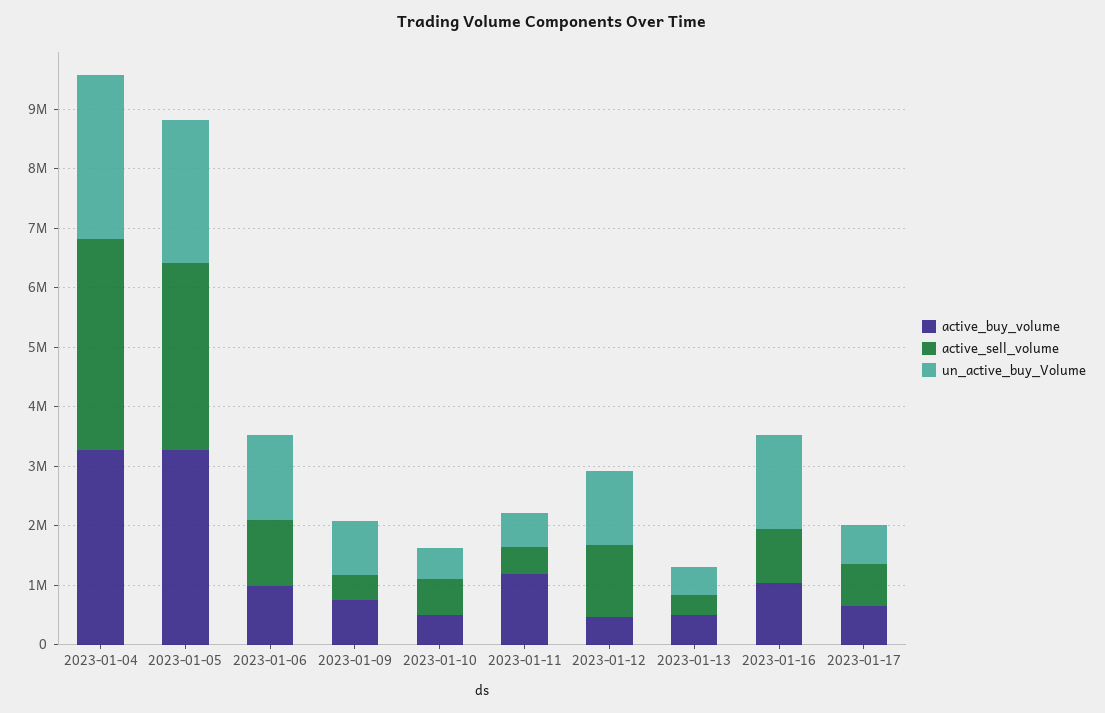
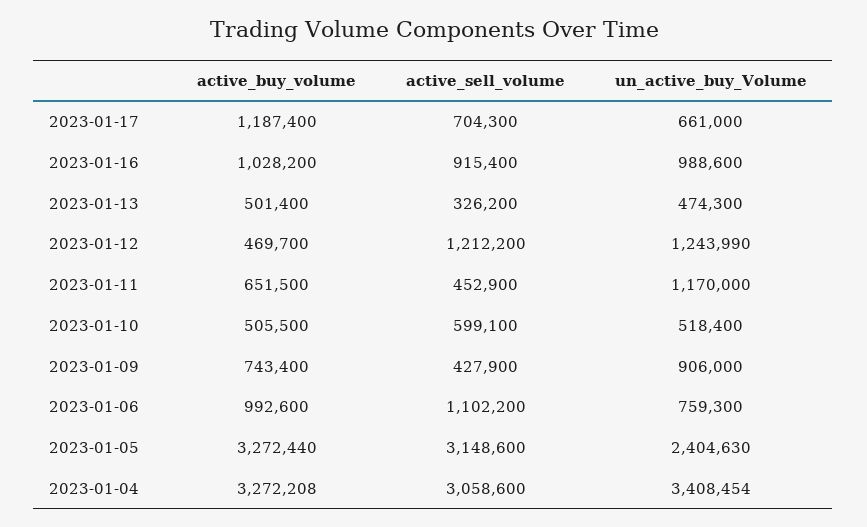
  {
    "active_buy_volume": {
      "2023-01-04": 3272208,
      "2023-01-05": 3272440,
      "2023-01-06": 992600,
      "2023-01-09": 743400,
      "2023-01-10": 505500,
-     "2023-01-11": 1200000,
+     "2023-01-11": 651500,
      "2023-01-12": 469700,
      "2023-01-13": 501400,
      "2023-01-16": 1028200,
-     "2023-01-17": 600000
+     "2023-01-17": 1187400
    },
    "active_sell_volume": {
-     "2023-01-04": 3600000,
+     "2023-01-04": 3058600,
      "2023-01-05": 3148600,
      "2023-01-06": 1102200,
      "2023-01-09": 427900,
      "2023-01-10": 599100,
      "2023-01-11": 452900,
      "2023-01-12": 1212200,
      "2023-01-13": 326200,
      "2023-01-16": 915400,
      "2023-01-17": 704300
    },
    "un_active_buy_Volume": {
-     "2023-01-04": 2800000,
+     "2023-01-04": 3408454,
      "2023-01-05": 2404630,
-     "2023-01-06": 1400000,
+     "2023-01-06": 759300,
      "2023-01-09": 906000,
      "2023-01-10": 518400,
-     "2023-01-11": 600000,
+     "2023-01-11": 1170000,
      "2023-01-12": 1243990,
      "2023-01-13": 474300,
-     "2023-01-16": 1600000,
+     "2023-01-16": 988600,
      "2023-01-17": 661000
    }
  }

